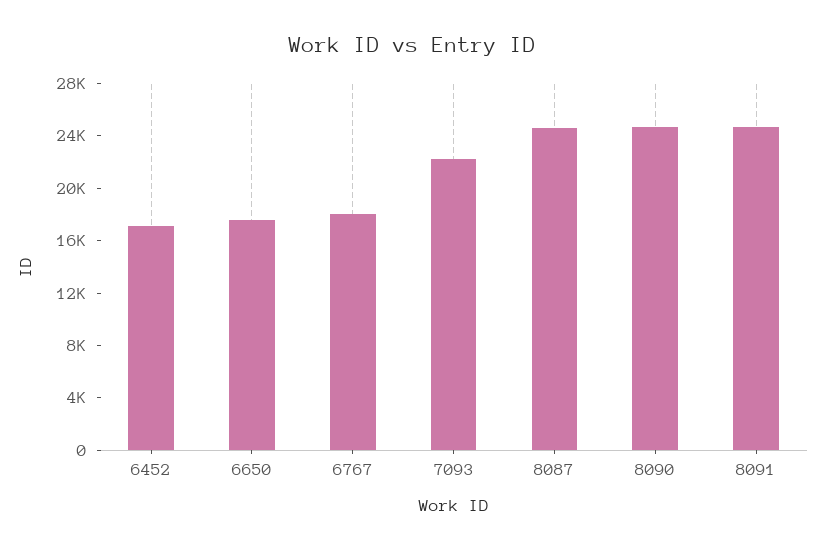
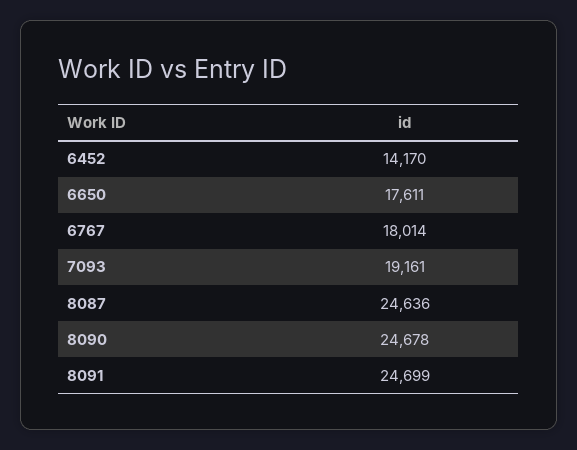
  {
-   "6452": 17000,
+   "6452": 14170,
    "6650": 17611,
    "6767": 18014,
-   "7093": 22000,
+   "7093": 19161,
    "8087": 24636,
    "8090": 24678,
    "8091": 24699
  }

